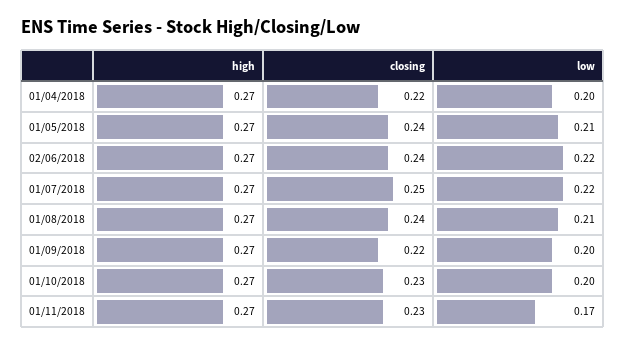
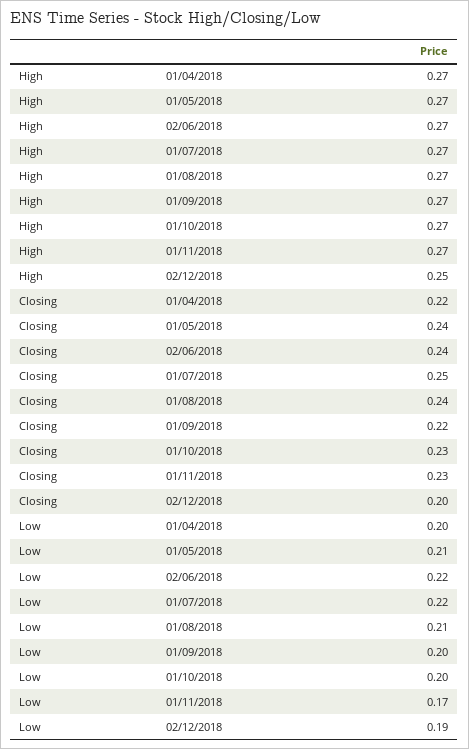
  {
    "high": {
      "01/04/2018": 0.27,
      "01/05/2018": 0.27,
      "02/06/2018": 0.27,
      "01/07/2018": 0.27,
      "01/08/2018": 0.27,
      "01/09/2018": 0.27,
      "01/10/2018": 0.27,
-     "01/11/2018": 0.27
+     "01/11/2018": 0.27,
+     "02/12/2018": 0.25
    },
    "closing": {
      "01/04/2018": 0.22,
      "01/05/2018": 0.24,
      "02/06/2018": 0.24,
      "01/07/2018": 0.25,
      "01/08/2018": 0.24,
      "01/09/2018": 0.22,
      "01/10/2018": 0.23,
-     "01/11/2018": 0.23
+     "01/11/2018": 0.23,
+     "02/12/2018": 0.2
    },
    "low": {
      "01/04/2018": 0.2,
      "01/05/2018": 0.21,
      "02/06/2018": 0.22,
      "01/07/2018": 0.22,
      "01/08/2018": 0.21,
      "01/09/2018": 0.2,
      "01/10/2018": 0.2,
-     "01/11/2018": 0.17
+     "01/11/2018": 0.17,
+     "02/12/2018": 0.19
    }
  }

